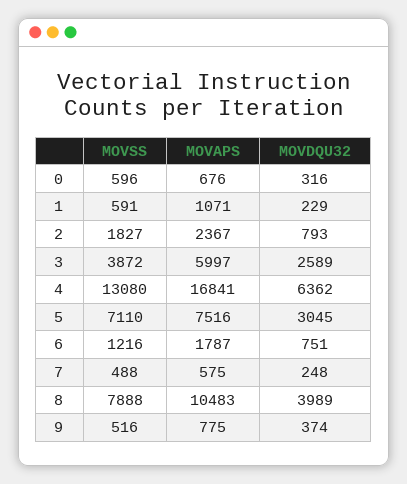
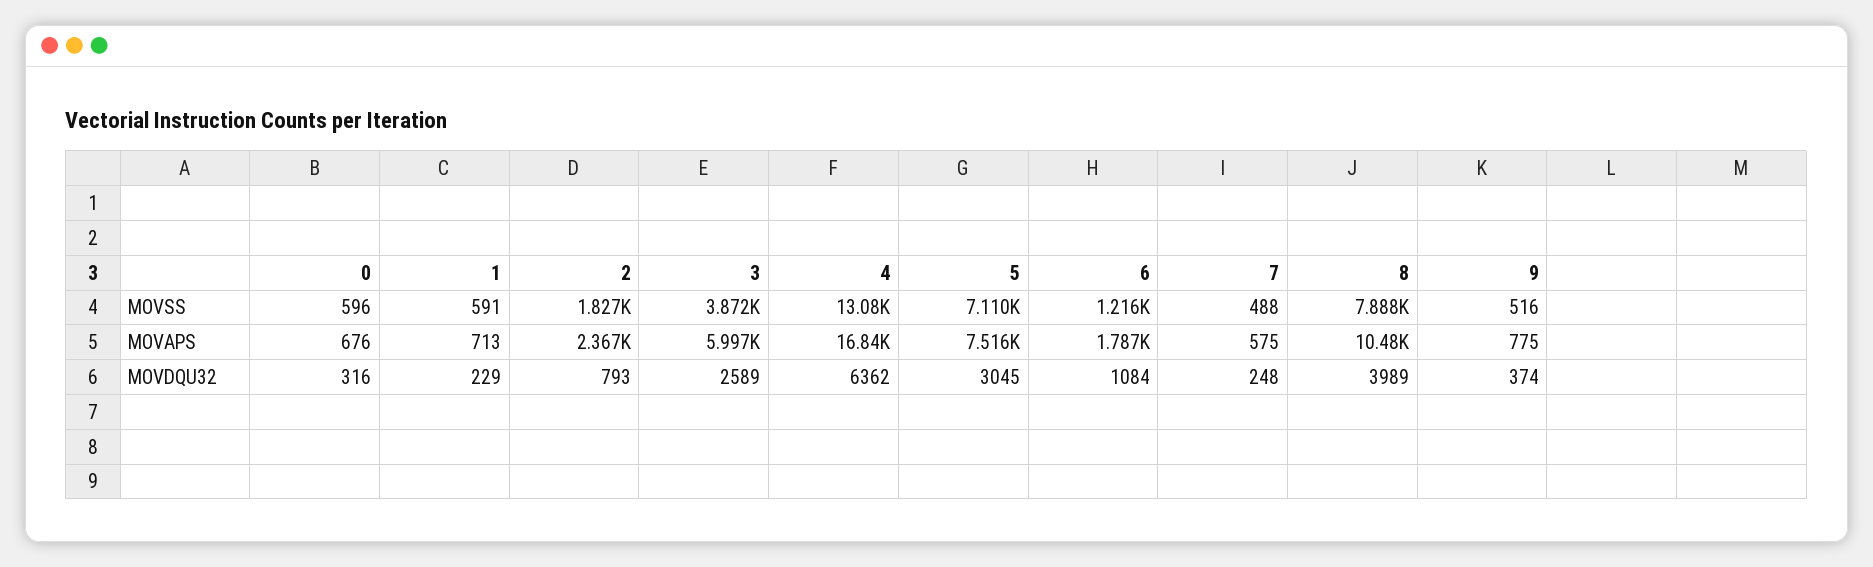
  {
    "MOVSS": {
      "0": 596,
      "1": 591,
      "2": 1827,
      "3": 3872,
      "4": 13080,
      "5": 7110,
      "6": 1216,
      "7": 488,
      "8": 7888,
      "9": 516
    },
    "MOVAPS": {
      "0": 676,
-     "1": 1071,
+     "1": 713,
      "2": 2367,
      "3": 5997,
      "4": 16841,
      "5": 7516,
      "6": 1787,
      "7": 575,
      "8": 10483,
      "9": 775
    },
    "MOVDQU32": {
      "0": 316,
      "1": 229,
      "2": 793,
      "3": 2589,
      "4": 6362,
      "5": 3045,
-     "6": 751,
+     "6": 1084,
      "7": 248,
      "8": 3989,
      "9": 374
    }
  }

